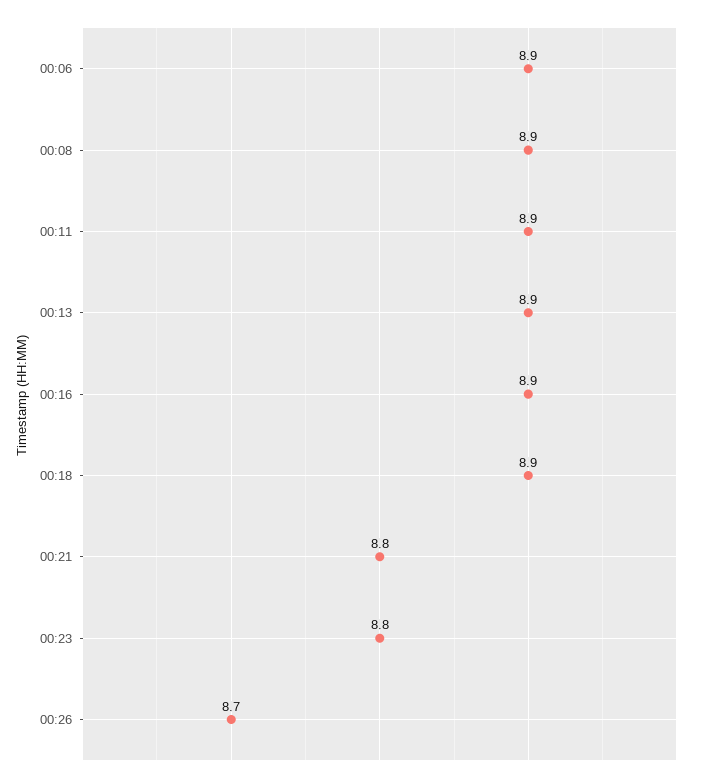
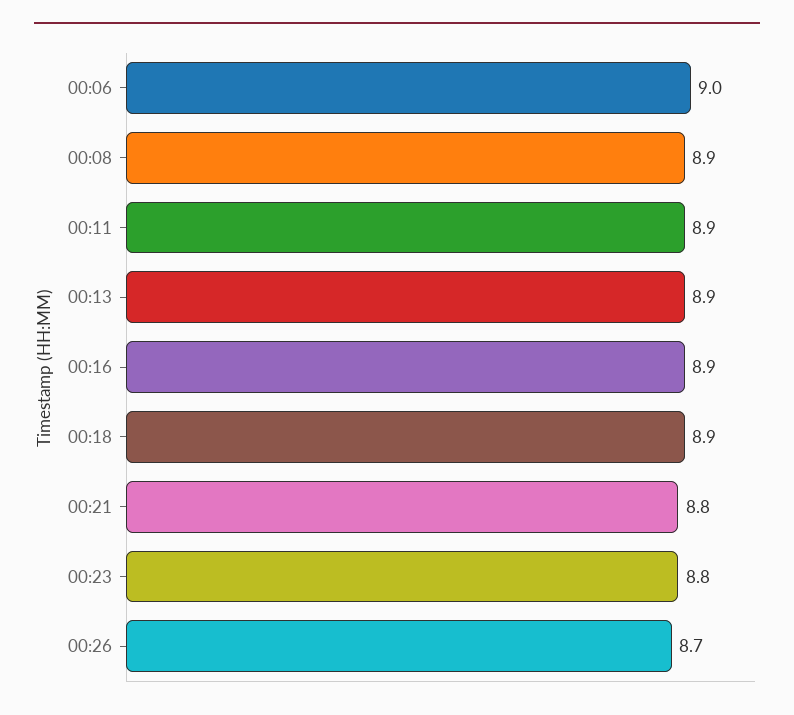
  {
-   "00:06": 8.9,
+   "00:06": 9,
    "00:08": 8.9,
    "00:11": 8.9,
    "00:13": 8.9,
    "00:16": 8.9,
    "00:18": 8.9,
    "00:21": 8.8,
    "00:23": 8.8,
    "00:26": 8.7
  }

